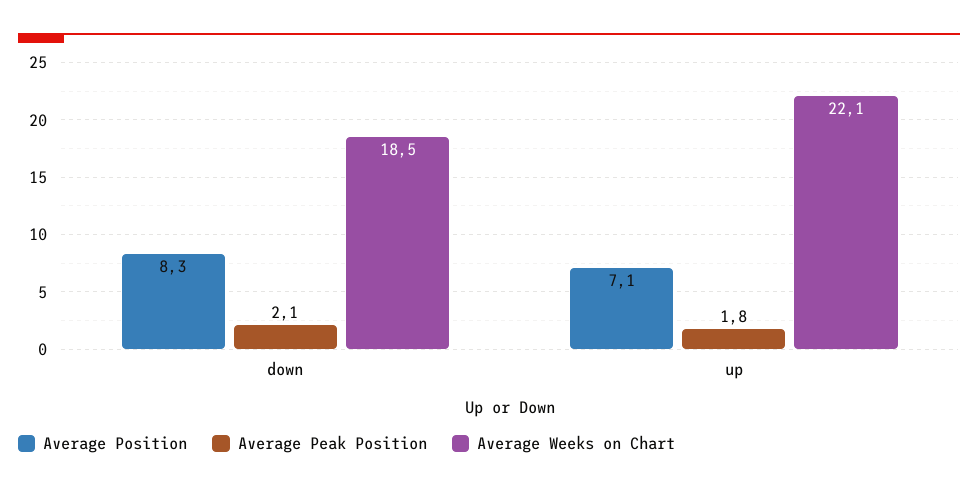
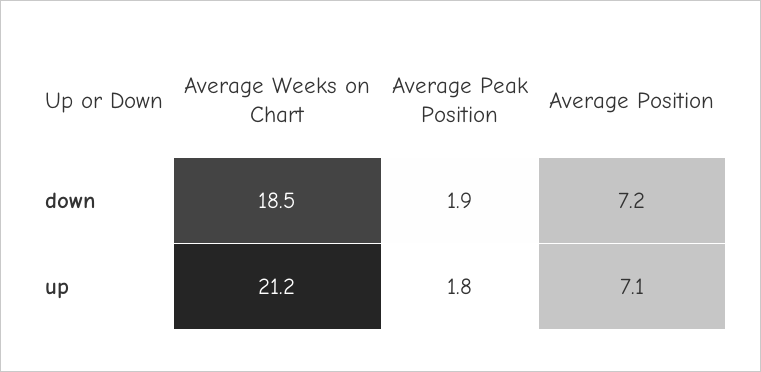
  {
    "Average Position": {
-     "down": 8.3,
+     "down": 7.2,
      "up": 7.1
    },
    "Average Peak Position": {
-     "down": 2.1,
+     "down": 1.9,
      "up": 1.8
    },
    "Average Weeks on Chart": {
      "down": 18.5,
-     "up": 22.1
+     "up": 21.2
    }
  }

